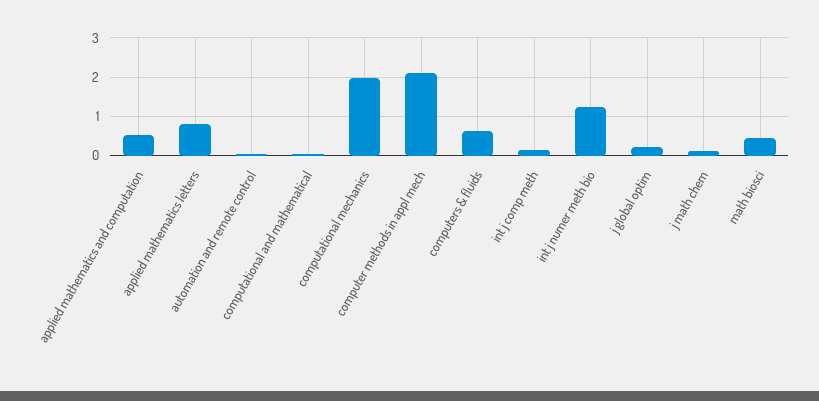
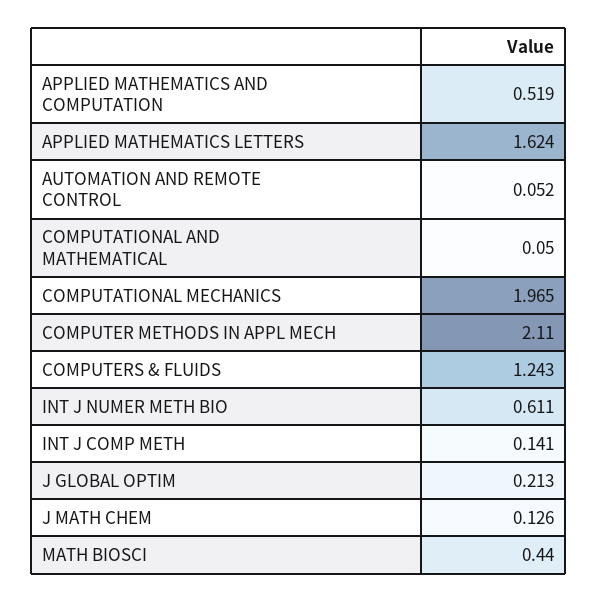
  {
    "applied mathematics and computation": 0.519,
-   "applied mathematics letters": 0.8,
+   "applied mathematics letters": 1.624,
    "automation and remote control": 0.052,
    "computational and mathematical": 0.05,
    "computational mechanics": 1.965,
    "computer methods in appl mech": 2.11,
-   "computers & fluids": 0.6,
+   "computers & fluids": 1.243,
    "int j comp meth": 0.141,
-   "int j numer meth bio": 1.2,
+   "int j numer meth bio": 0.611,
    "j global optim": 0.213,
    "j math chem": 0.126,
    "math biosci": 0.44
  }

